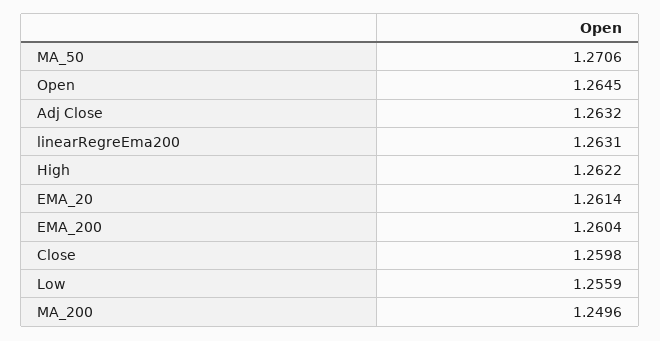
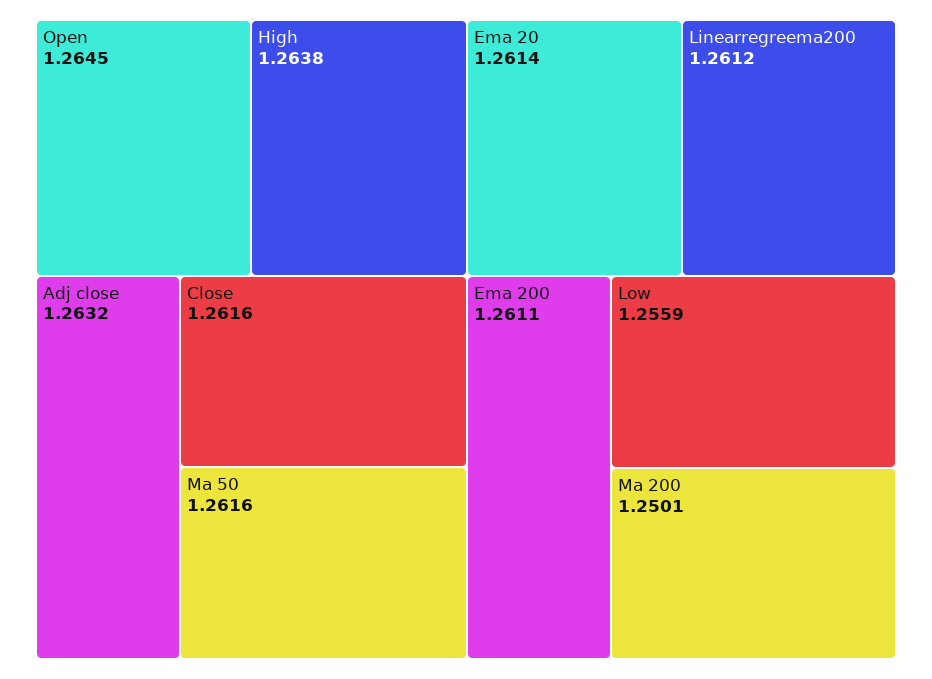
  {
-   "MA_50": 1.2706,
+   "MA_50": 1.2616,
    "Open": 1.2645,
    "Adj Close": 1.2632,
-   "linearRegreEma200": 1.2631,
+   "linearRegreEma200": 1.2612,
-   "High": 1.2622,
+   "High": 1.2638,
    "EMA_20": 1.2614,
-   "EMA_200": 1.2604,
+   "EMA_200": 1.2611,
-   "Close": 1.2598,
+   "Close": 1.2616,
    "Low": 1.2559,
-   "MA_200": 1.2496
+   "MA_200": 1.2501
  }

